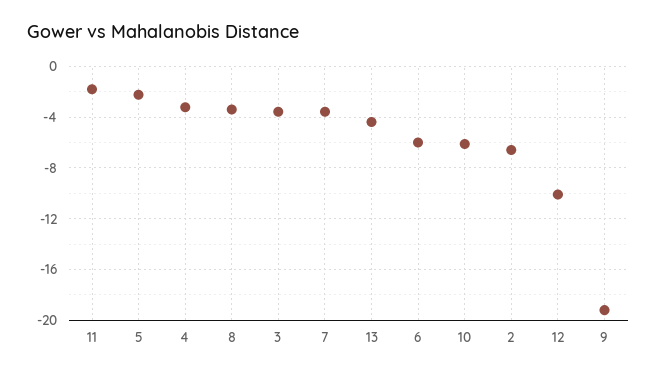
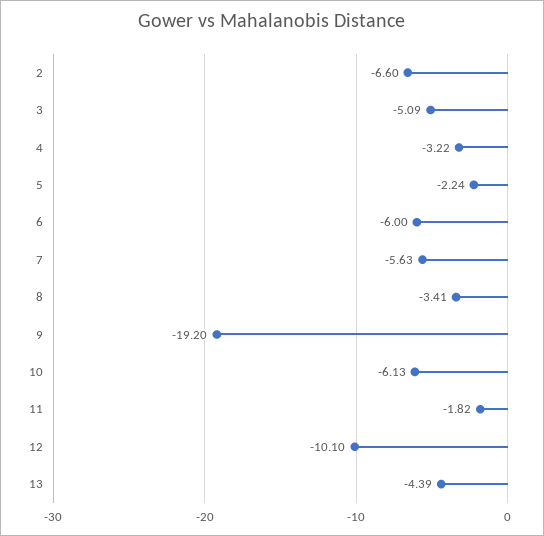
  {
    "11": -1.82,
    "5": -2.24,
    "4": -3.22,
    "8": -3.41,
-   "3": -3.5,
+   "3": -5.09,
-   "7": -3.5,
+   "7": -5.63,
    "13": -4.39,
    "6": -6,
    "10": -6.13,
    "2": -6.6,
    "12": -10.1,
    "9": -19.2
  }

